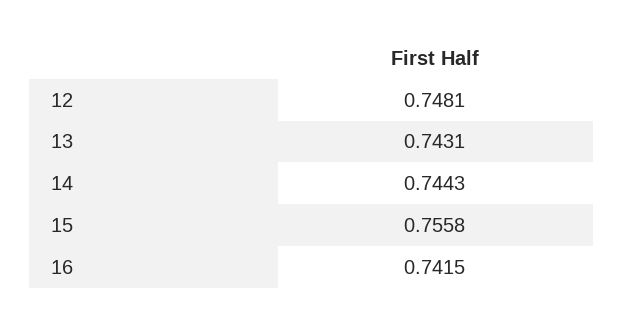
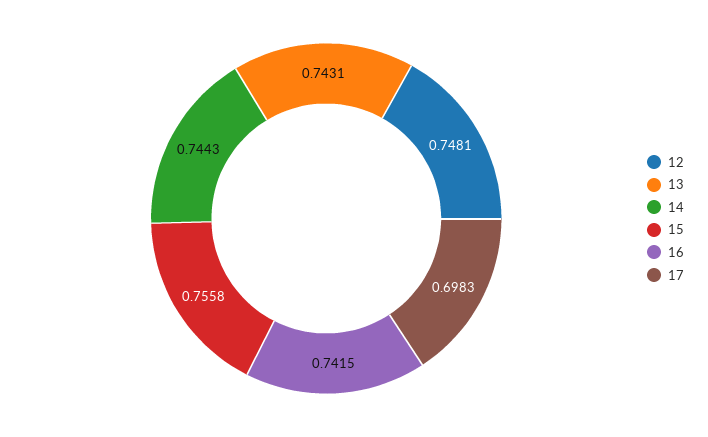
  {
    "12": 0.7481,
    "13": 0.7431,
    "14": 0.7443,
    "15": 0.7558,
-   "16": 0.7415
+   "16": 0.7415,
+   "17": 0.6983
  }

